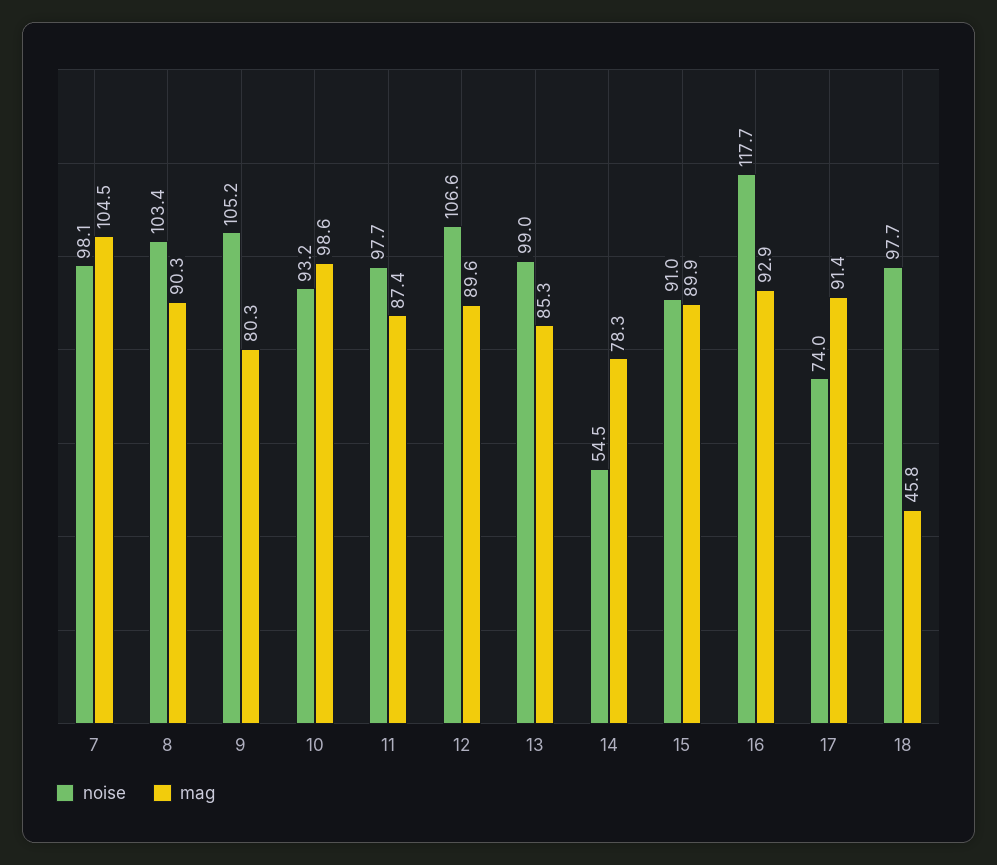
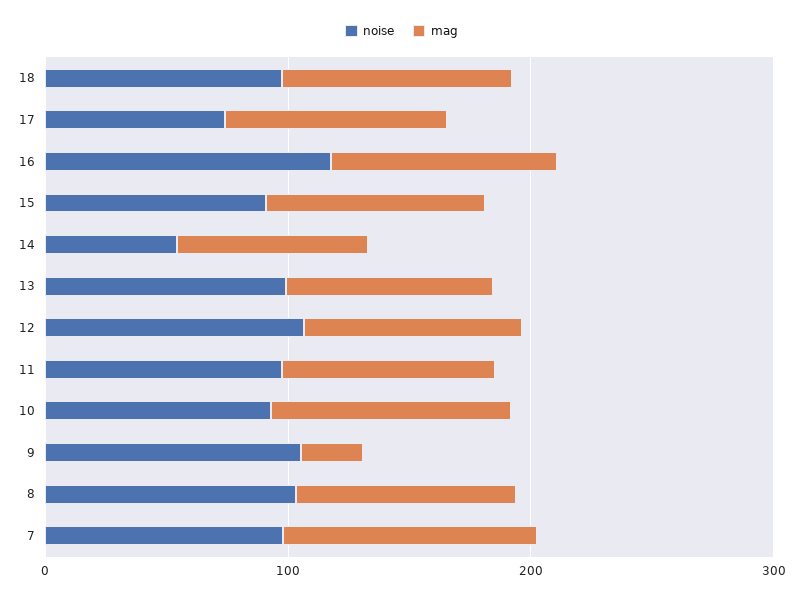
  {
    "noise": {
      "7": 98.1,
      "8": 103.4,
      "9": 105.2,
      "10": 93.2,
      "11": 97.7,
      "12": 106.6,
      "13": 99,
      "14": 54.5,
      "15": 91,
      "16": 117.7,
      "17": 74,
      "18": 97.7
    },
    "mag": {
      "7": 104.5,
      "8": 90.3,
-     "9": 80.3,
+     "9": 20,
      "10": 98.6,
      "11": 87.4,
      "12": 89.6,
      "13": 85.3,
      "14": 78.3,
      "15": 89.9,
      "16": 92.9,
      "17": 91.4,
-     "18": 45.8
+     "18": 100
    }
  }

